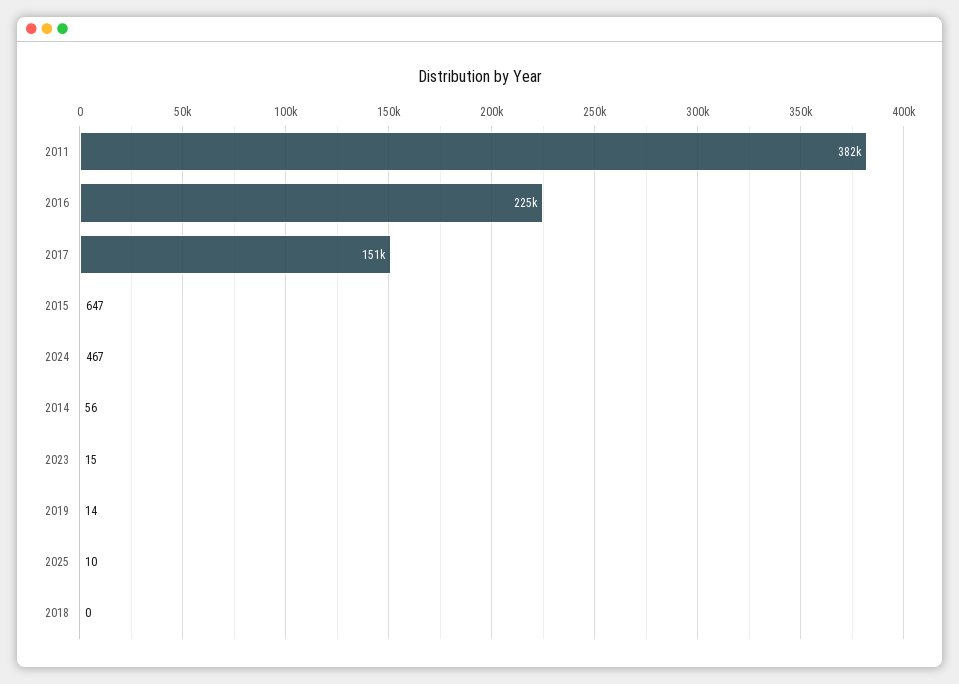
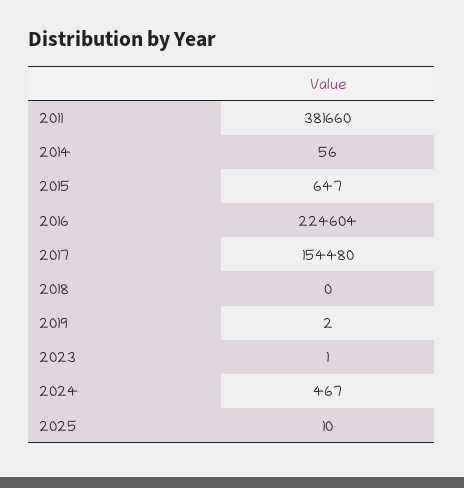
  {
    "2011": 381660,
    "2016": 224604,
-   "2017": 151000,
+   "2017": 154480,
    "2015": 647,
    "2024": 467,
    "2014": 56,
-   "2023": 15,
+   "2023": 1,
-   "2019": 14,
+   "2019": 2,
    "2025": 10,
    "2018": 0
  }

